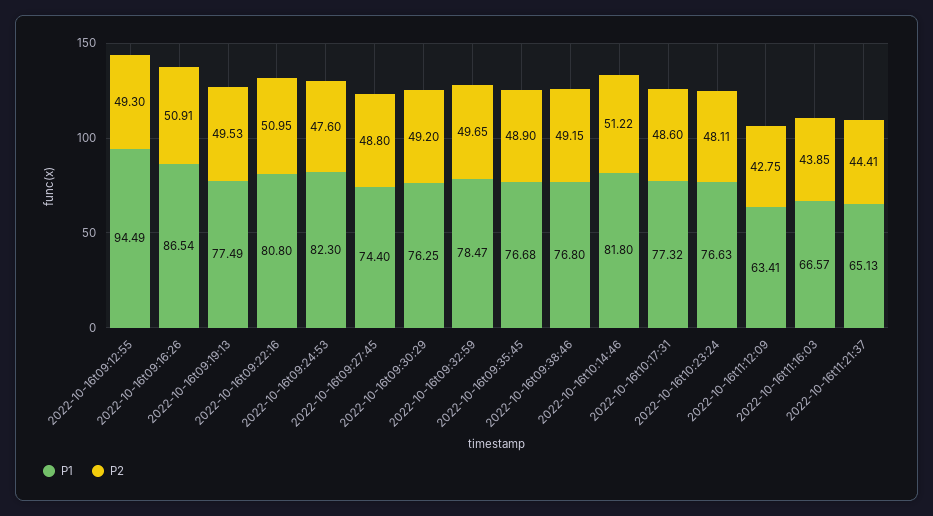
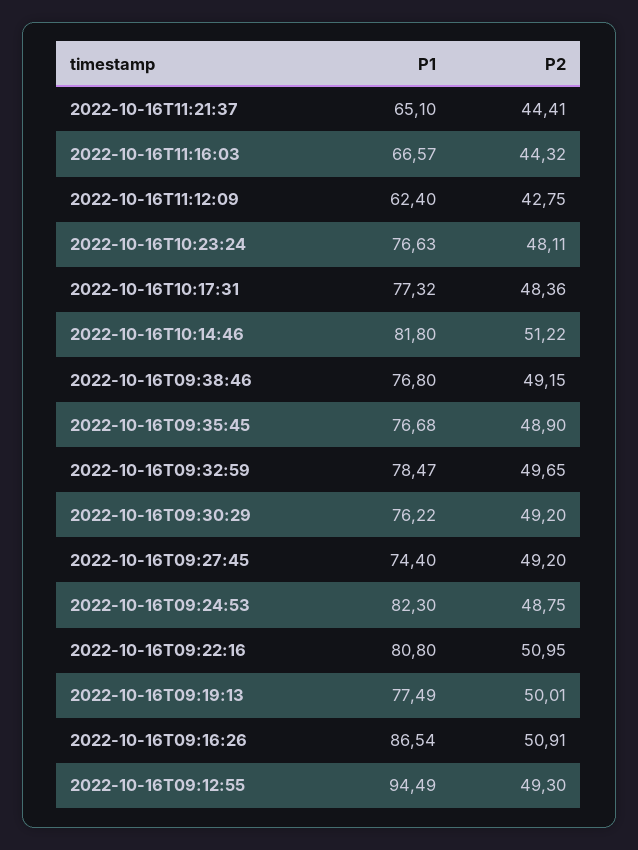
  {
    "P1": {
      "2022-10-16t09:12:55": 94.49,
      "2022-10-16t09:16:26": 86.54,
      "2022-10-16t09:19:13": 77.49,
      "2022-10-16t09:22:16": 80.8,
      "2022-10-16t09:24:53": 82.3,
      "2022-10-16t09:27:45": 74.4,
-     "2022-10-16t09:30:29": 76.25,
+     "2022-10-16t09:30:29": 76.22,
      "2022-10-16t09:32:59": 78.47,
      "2022-10-16t09:35:45": 76.68,
      "2022-10-16t09:38:46": 76.8,
      "2022-10-16t10:14:46": 81.8,
      "2022-10-16t10:17:31": 77.32,
      "2022-10-16t10:23:24": 76.63,
-     "2022-10-16t11:12:09": 63.41,
+     "2022-10-16t11:12:09": 62.4,
      "2022-10-16t11:16:03": 66.57,
-     "2022-10-16t11:21:37": 65.13
+     "2022-10-16t11:21:37": 65.1
    },
    "P2": {
      "2022-10-16t09:12:55": 49.3,
      "2022-10-16t09:16:26": 50.91,
-     "2022-10-16t09:19:13": 49.53,
+     "2022-10-16t09:19:13": 50.01,
      "2022-10-16t09:22:16": 50.95,
-     "2022-10-16t09:24:53": 47.6,
+     "2022-10-16t09:24:53": 48.75,
-     "2022-10-16t09:27:45": 48.8,
+     "2022-10-16t09:27:45": 49.2,
      "2022-10-16t09:30:29": 49.2,
      "2022-10-16t09:32:59": 49.65,
      "2022-10-16t09:35:45": 48.9,
      "2022-10-16t09:38:46": 49.15,
      "2022-10-16t10:14:46": 51.22,
-     "2022-10-16t10:17:31": 48.6,
+     "2022-10-16t10:17:31": 48.36,
      "2022-10-16t10:23:24": 48.11,
      "2022-10-16t11:12:09": 42.75,
-     "2022-10-16t11:16:03": 43.85,
+     "2022-10-16t11:16:03": 44.32,
      "2022-10-16t11:21:37": 44.41
    }
  }

